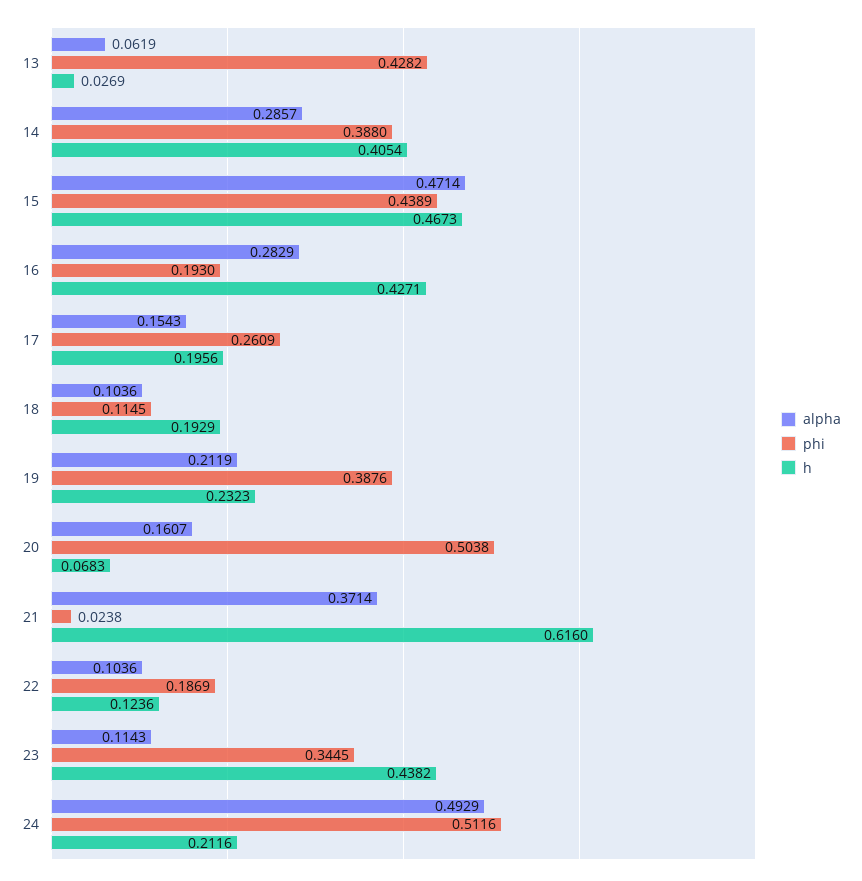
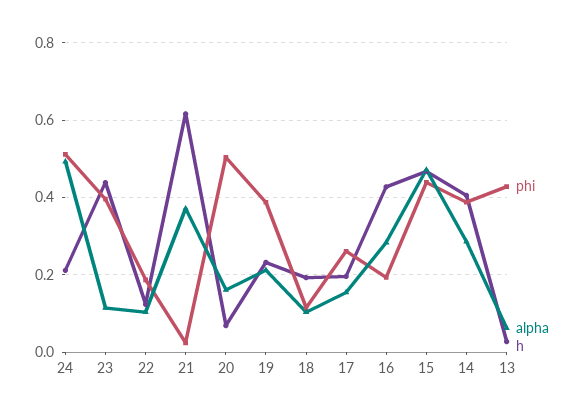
  {
    "alpha": {
      "13": 0.0619,
      "14": 0.2857,
      "15": 0.4714,
      "16": 0.2829,
      "17": 0.1543,
      "18": 0.1036,
      "19": 0.2119,
      "20": 0.1607,
      "21": 0.3714,
      "22": 0.1036,
      "23": 0.1143,
      "24": 0.4929
    },
    "phi": {
      "13": 0.4282,
      "14": 0.388,
      "15": 0.4389,
      "16": 0.193,
      "17": 0.2609,
      "18": 0.1145,
      "19": 0.3876,
      "20": 0.5038,
      "21": 0.0238,
      "22": 0.1869,
-     "23": 0.3445,
+     "23": 0.4,
      "24": 0.5116
    },
    "h": {
      "13": 0.0269,
      "14": 0.4054,
      "15": 0.4673,
      "16": 0.4271,
      "17": 0.1956,
      "18": 0.1929,
      "19": 0.2323,
      "20": 0.0683,
      "21": 0.616,
      "22": 0.1236,
      "23": 0.4382,
      "24": 0.2116
    }
  }

